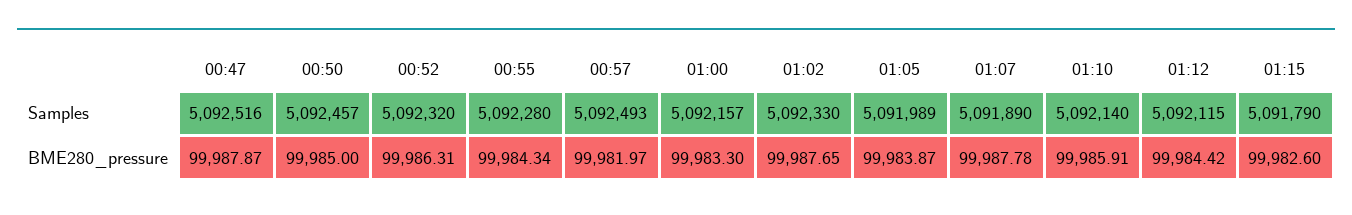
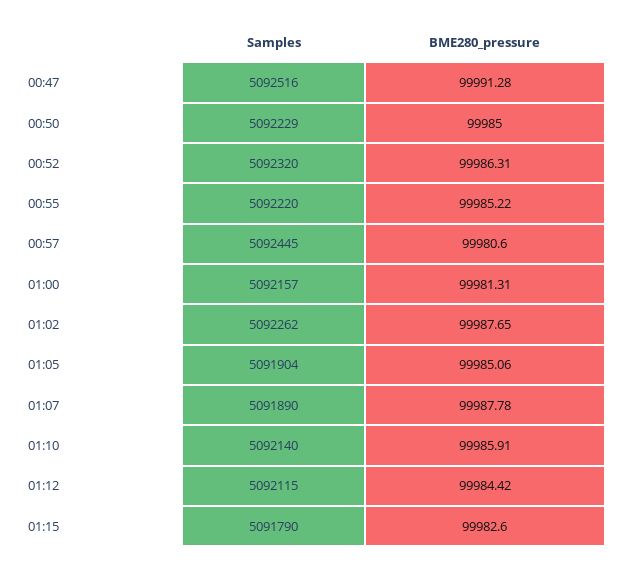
  {
    "00:47": {
      "Samples": 5092516,
-     "BME280_pressure": 99987.87
+     "BME280_pressure": 99991.28
    },
    "00:50": {
-     "Samples": 5092457,
+     "Samples": 5092229,
      "BME280_pressure": 99985
    },
    "00:52": {
      "Samples": 5092320,
      "BME280_pressure": 99986.31
    },
    "00:55": {
-     "Samples": 5092280,
+     "Samples": 5092220,
-     "BME280_pressure": 99984.34
+     "BME280_pressure": 99985.22
    },
    "00:57": {
-     "Samples": 5092493,
+     "Samples": 5092445,
-     "BME280_pressure": 99981.97
+     "BME280_pressure": 99980.6
    },
    "01:00": {
      "Samples": 5092157,
-     "BME280_pressure": 99983.3
+     "BME280_pressure": 99981.31
    },
    "01:02": {
-     "Samples": 5092330,
+     "Samples": 5092262,
      "BME280_pressure": 99987.65
    },
    "01:05": {
-     "Samples": 5091989,
+     "Samples": 5091904,
-     "BME280_pressure": 99983.87
+     "BME280_pressure": 99985.06
    },
    "01:07": {
      "Samples": 5091890,
      "BME280_pressure": 99987.78
    },
    "01:10": {
      "Samples": 5092140,
      "BME280_pressure": 99985.91
    },
    "01:12": {
      "Samples": 5092115,
      "BME280_pressure": 99984.42
    },
    "01:15": {
      "Samples": 5091790,
      "BME280_pressure": 99982.6
    }
  }

